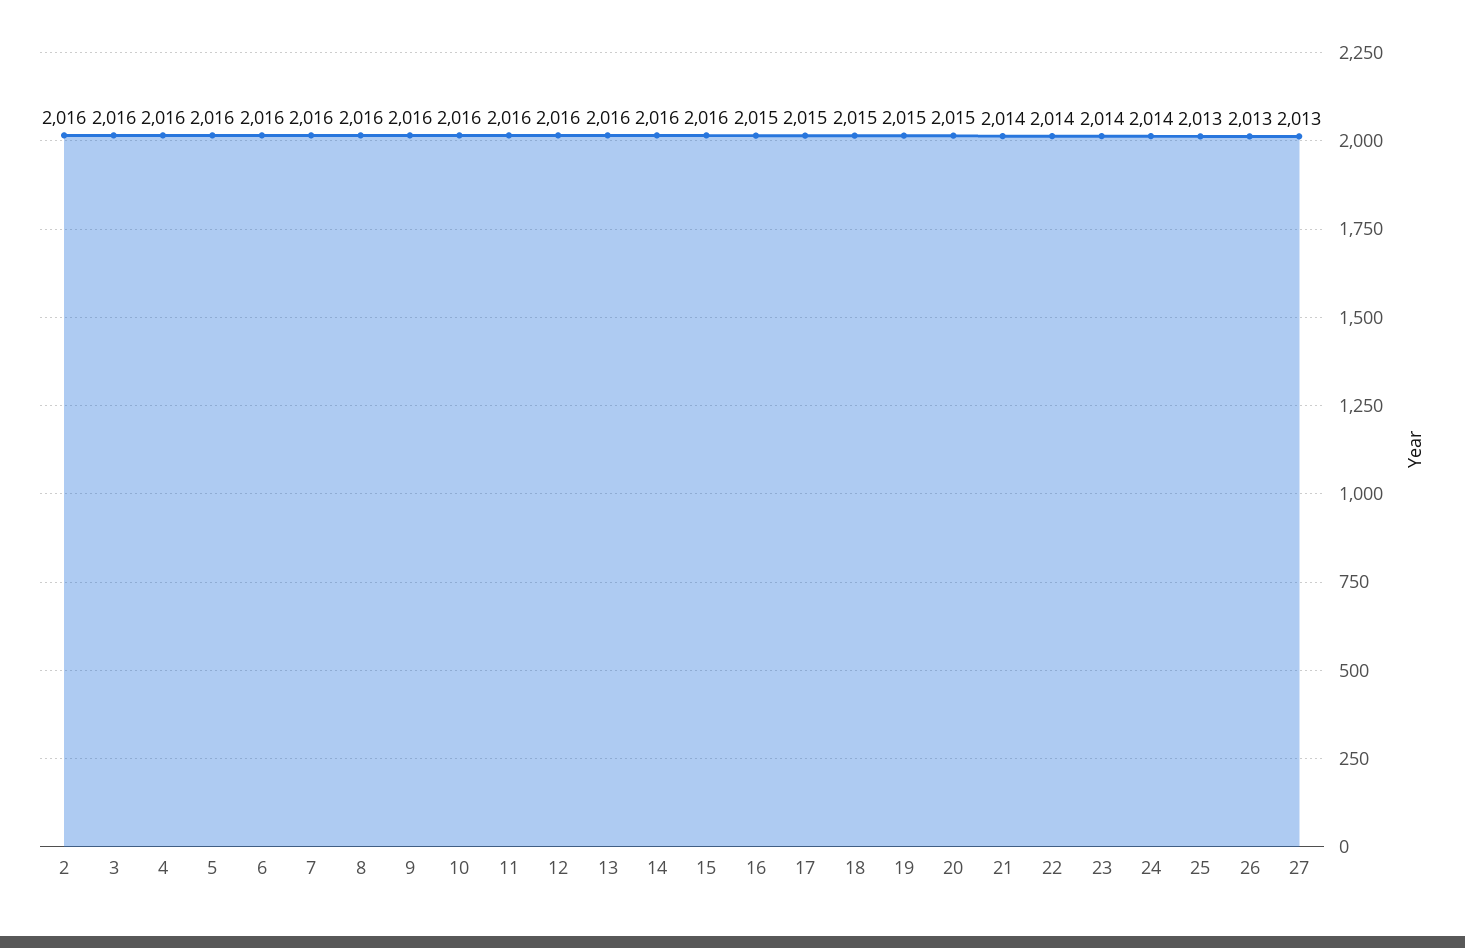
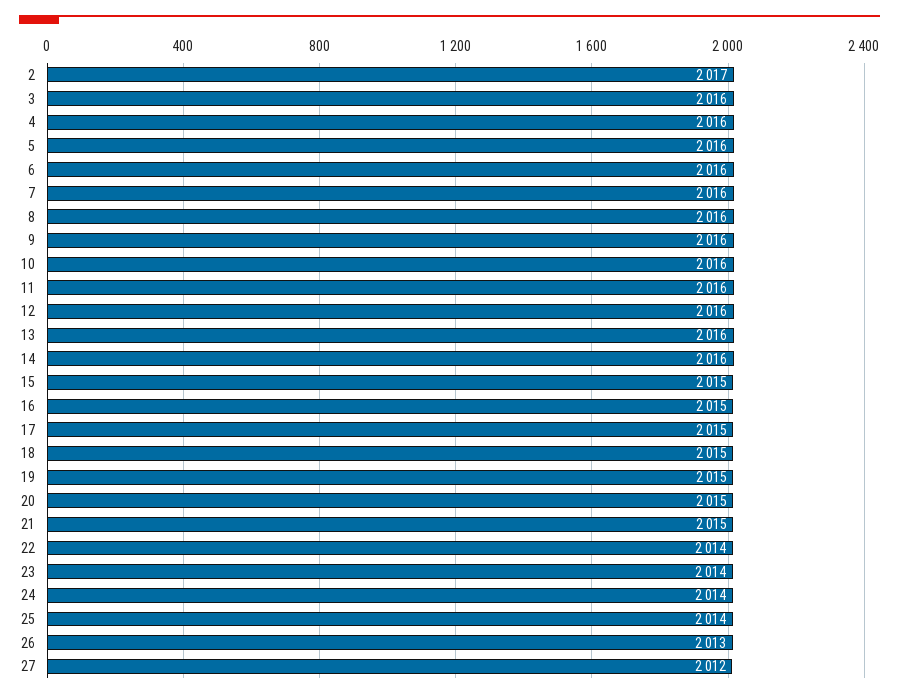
  {
-   "2": 2016,
+   "2": 2017,
    "3": 2016,
    "4": 2016,
    "5": 2016,
    "6": 2016,
    "7": 2016,
    "8": 2016,
    "9": 2016,
    "10": 2016,
    "11": 2016,
    "12": 2016,
    "13": 2016,
    "14": 2016,
-   "15": 2016,
+   "15": 2015,
    "16": 2015,
    "17": 2015,
    "18": 2015,
    "19": 2015,
    "20": 2015,
-   "21": 2014,
+   "21": 2015,
    "22": 2014,
    "23": 2014,
    "24": 2014,
-   "25": 2013,
+   "25": 2014,
    "26": 2013,
-   "27": 2013
+   "27": 2012
  }

